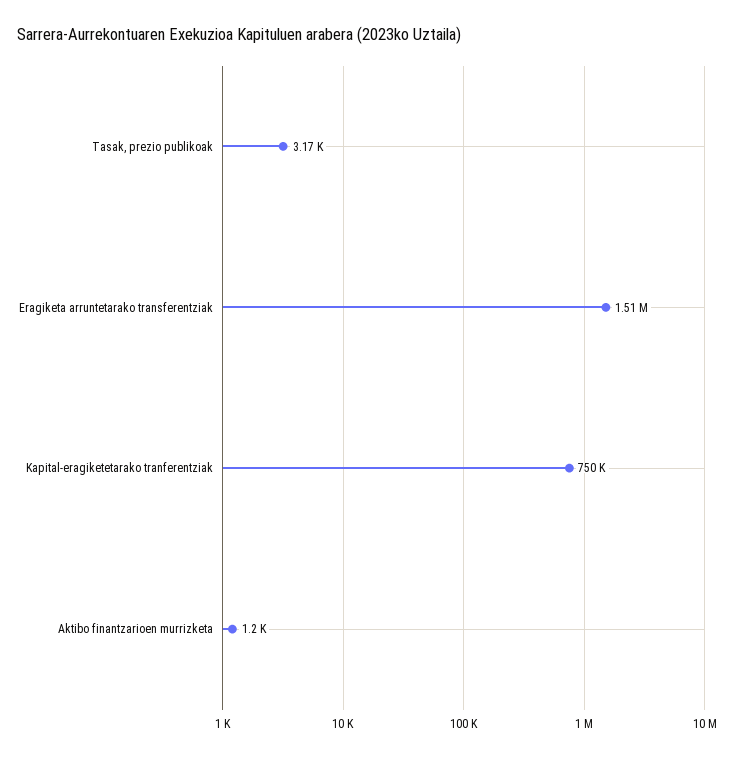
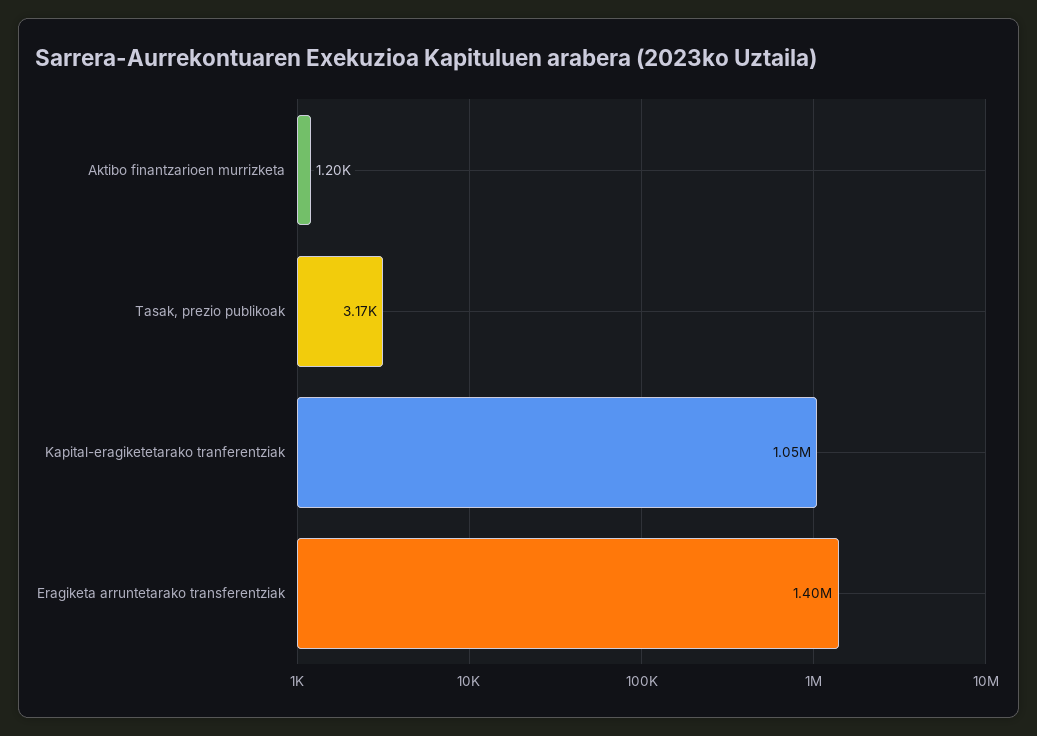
  {
    "Tasak, prezio publikoak": 3170,
-   "Eragiketa arruntetarako transferentziak": 1510000,
+   "Eragiketa arruntetarako transferentziak": 1400000,
-   "Kapital-eragiketetarako tranferentziak": 750000,
+   "Kapital-eragiketetarako tranferentziak": 1050000,
    "Aktibo finantzarioen murrizketa": 1200
  }

